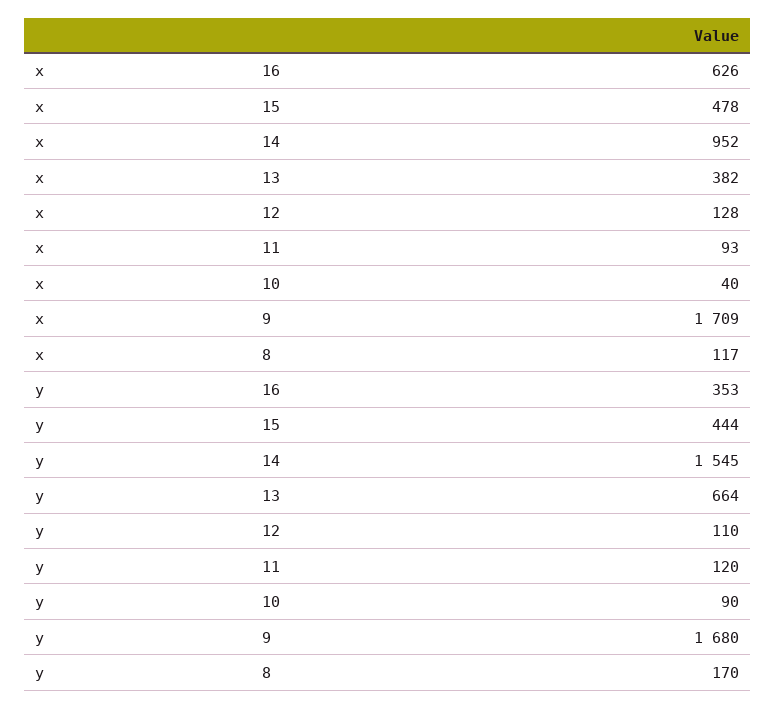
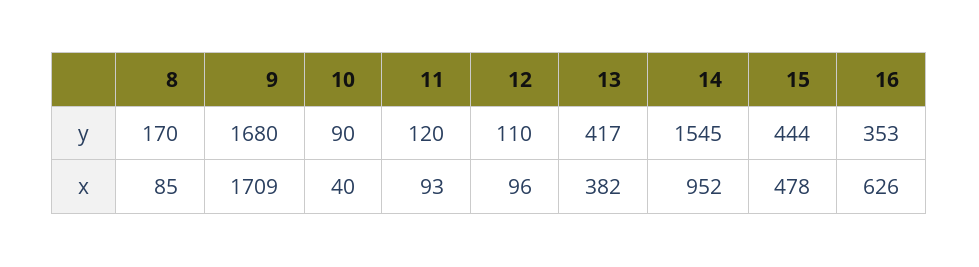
  {
    "x": {
      "16": 626,
      "15": 478,
      "14": 952,
      "13": 382,
-     "12": 128,
+     "12": 96,
      "11": 93,
      "10": 40,
      "9": 1709,
-     "8": 117
+     "8": 85
    },
    "y": {
      "16": 353,
      "15": 444,
      "14": 1545,
-     "13": 664,
+     "13": 417,
      "12": 110,
      "11": 120,
      "10": 90,
      "9": 1680,
      "8": 170
    }
  }

